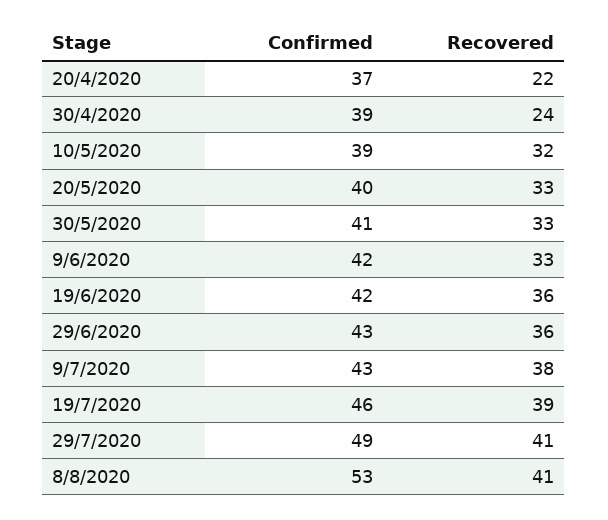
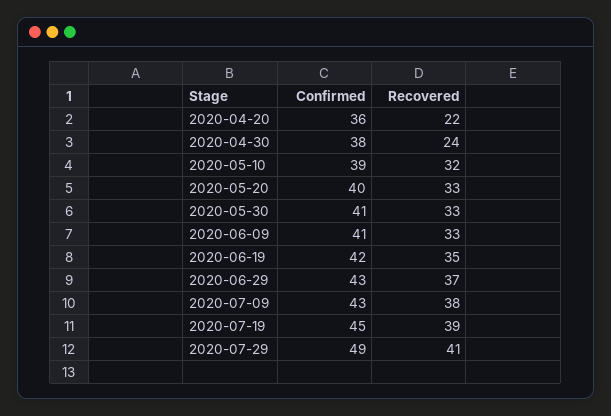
  {
    "Confirmed": {
-     "20/4/2020": 37,
+     "20/4/2020": 36,
-     "30/4/2020": 39,
+     "30/4/2020": 38,
      "10/5/2020": 39,
      "20/5/2020": 40,
      "30/5/2020": 41,
-     "9/6/2020": 42,
+     "9/6/2020": 41,
      "19/6/2020": 42,
      "29/6/2020": 43,
      "9/7/2020": 43,
-     "19/7/2020": 46,
+     "19/7/2020": 45,
-     "29/7/2020": 49,
+     "29/7/2020": 49
-     "8/8/2020": 53
    },
    "Recovered": {
      "20/4/2020": 22,
      "30/4/2020": 24,
      "10/5/2020": 32,
      "20/5/2020": 33,
      "30/5/2020": 33,
      "9/6/2020": 33,
-     "19/6/2020": 36,
+     "19/6/2020": 35,
-     "29/6/2020": 36,
+     "29/6/2020": 37,
      "9/7/2020": 38,
      "19/7/2020": 39,
-     "29/7/2020": 41,
+     "29/7/2020": 41
-     "8/8/2020": 41
    }
  }

